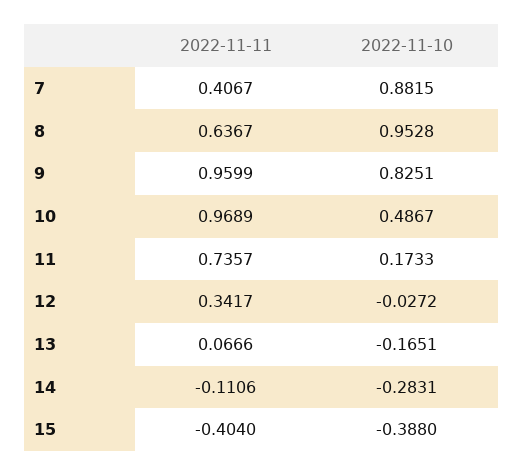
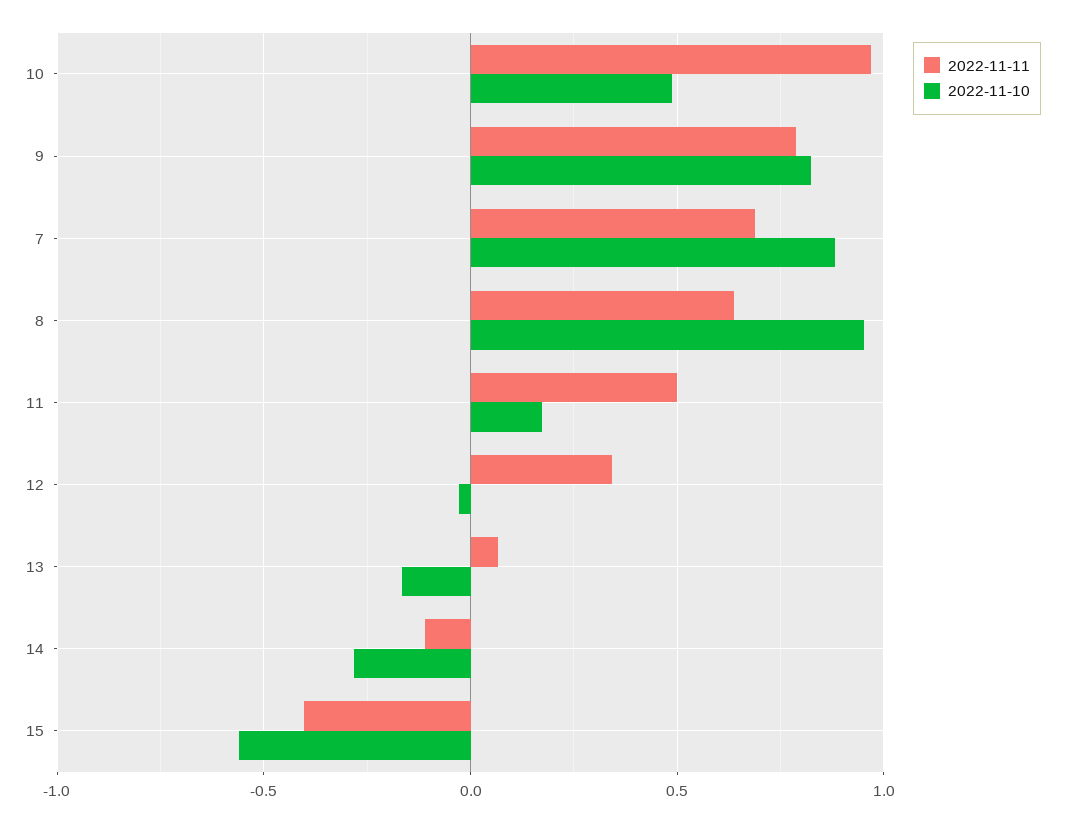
  {
    "2022-11-11": {
-     "7": 0.4067,
+     "7": 0.7,
      "8": 0.6367,
-     "9": 0.9599,
+     "9": 0.8,
      "10": 0.9689,
-     "11": 0.7357,
+     "11": 0.5,
      "12": 0.3417,
      "13": 0.0666,
      "14": -0.1106,
      "15": -0.404
    },
    "2022-11-10": {
      "7": 0.8815,
      "8": 0.9528,
      "9": 0.8251,
      "10": 0.4867,
      "11": 0.1733,
      "12": -0.0272,
      "13": -0.1651,
      "14": -0.2831,
-     "15": -0.388
+     "15": -0.55
    }
  }

